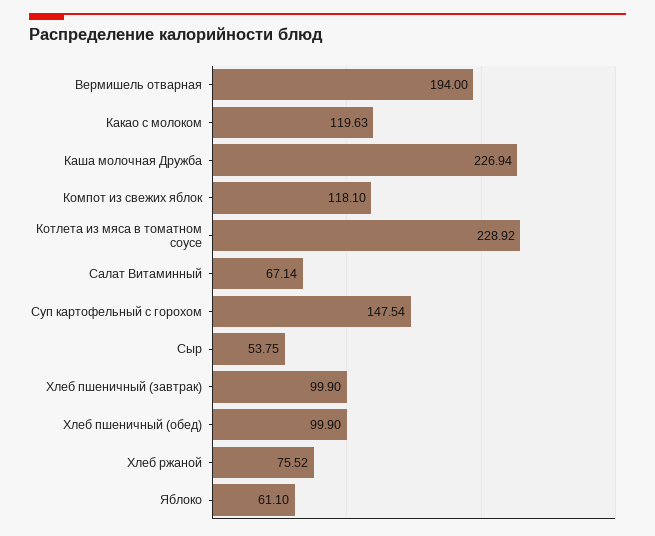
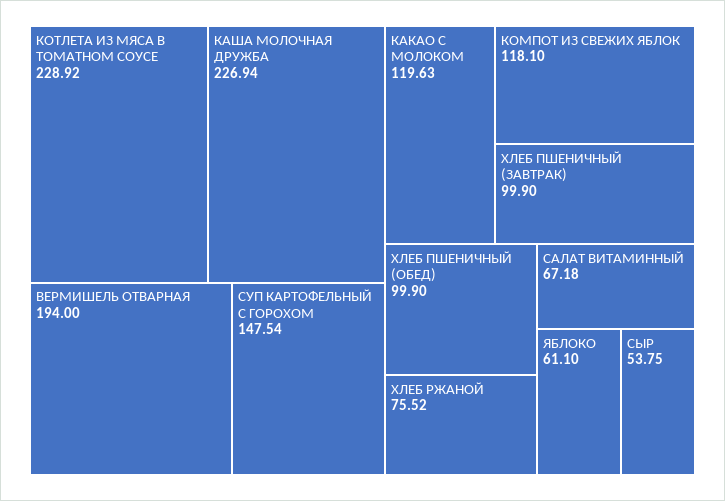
  {
    "Вермишель отварная": 194,
    "Какао с молоком": 119.63,
    "Каша молочная Дружба": 226.94,
    "Компот из свежих яблок": 118.1,
    "Котлета из мяса в томатном соусе": 228.92,
-   "Салат Витаминный": 67.14,
+   "Салат Витаминный": 67.18,
    "Суп картофельный с горохом": 147.54,
    "Сыр": 53.75,
    "Хлеб пшеничный (завтрак)": 99.9,
    "Хлеб пшеничный (обед)": 99.9,
    "Хлеб ржаной": 75.52,
    "Яблоко": 61.1
  }

